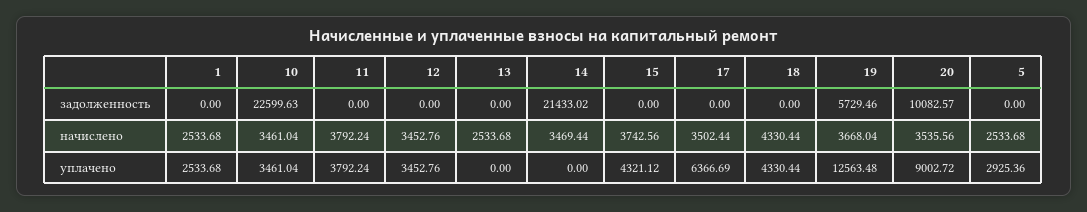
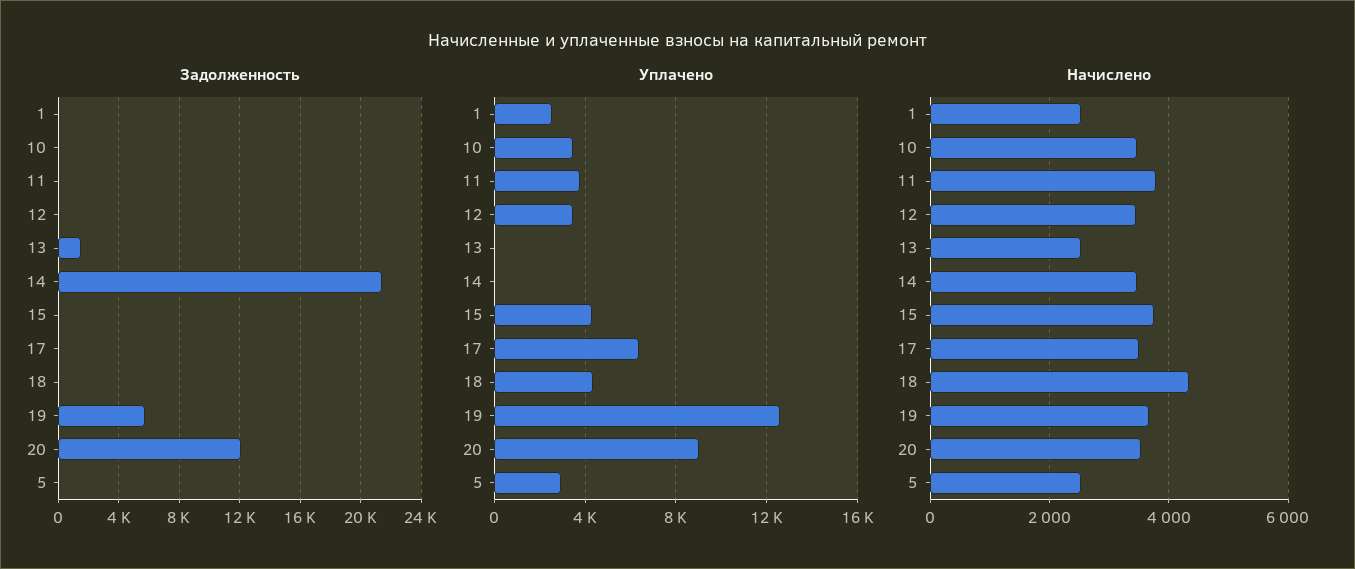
  {
    "задолженность": {
      "1": 0,
-     "10": 22599.63,
+     "10": 0,
      "11": 0,
      "12": 0,
-     "13": 0,
+     "13": 1500,
      "14": 21433.02,
      "15": 0,
      "17": 0,
      "18": 0,
      "19": 5729.46,
-     "20": 10082.57,
+     "20": 12000,
      "5": 0
    },
    "начислено": {
      "1": 2533.68,
      "10": 3461.04,
      "11": 3792.24,
      "12": 3452.76,
      "13": 2533.68,
      "14": 3469.44,
      "15": 3742.56,
      "17": 3502.44,
      "18": 4330.44,
      "19": 3668.04,
      "20": 3535.56,
      "5": 2533.68
    },
    "уплачено": {
      "1": 2533.68,
      "10": 3461.04,
      "11": 3792.24,
      "12": 3452.76,
      "13": 0,
      "14": 0,
      "15": 4321.12,
      "17": 6366.69,
      "18": 4330.44,
      "19": 12563.48,
      "20": 9002.72,
      "5": 2925.36
    }
  }

